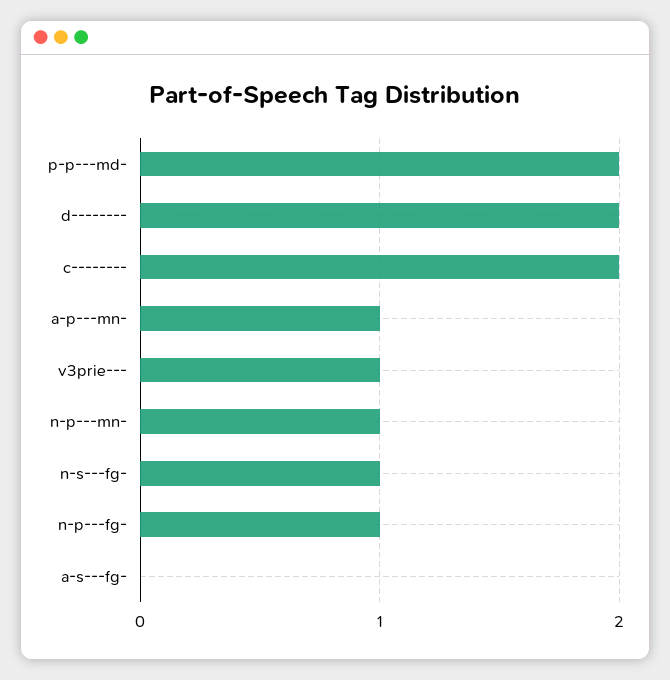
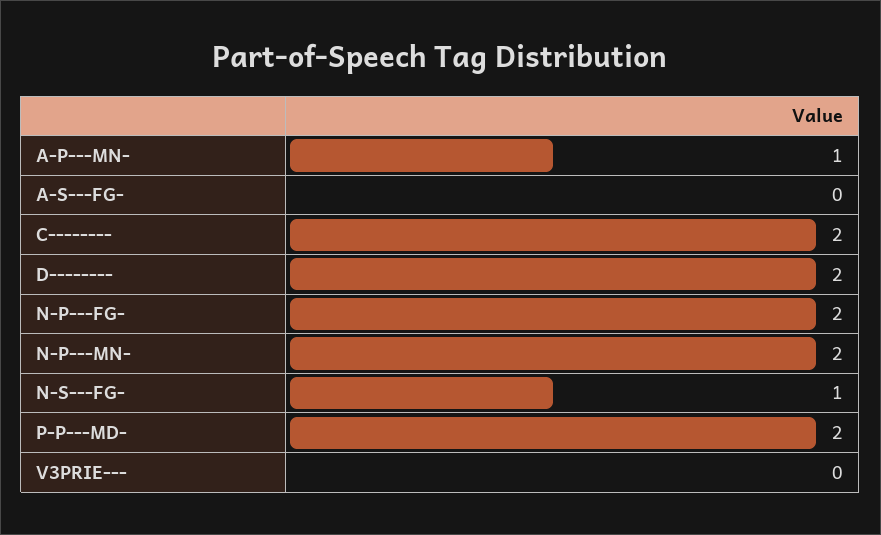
  {
    "p-p---md-": 2,
    "d--------": 2,
    "c--------": 2,
    "a-p---mn-": 1,
-   "v3prie---": 1,
+   "v3prie---": 0,
-   "n-p---mn-": 1,
+   "n-p---mn-": 2,
    "n-s---fg-": 1,
-   "n-p---fg-": 1,
+   "n-p---fg-": 2,
    "a-s---fg-": 0
  }

